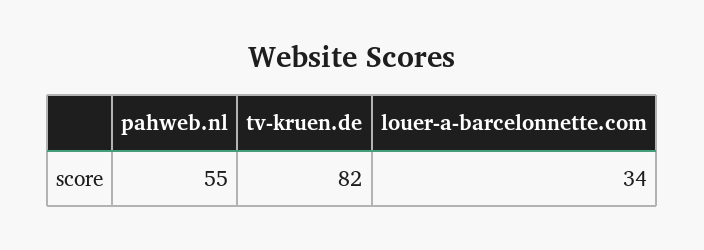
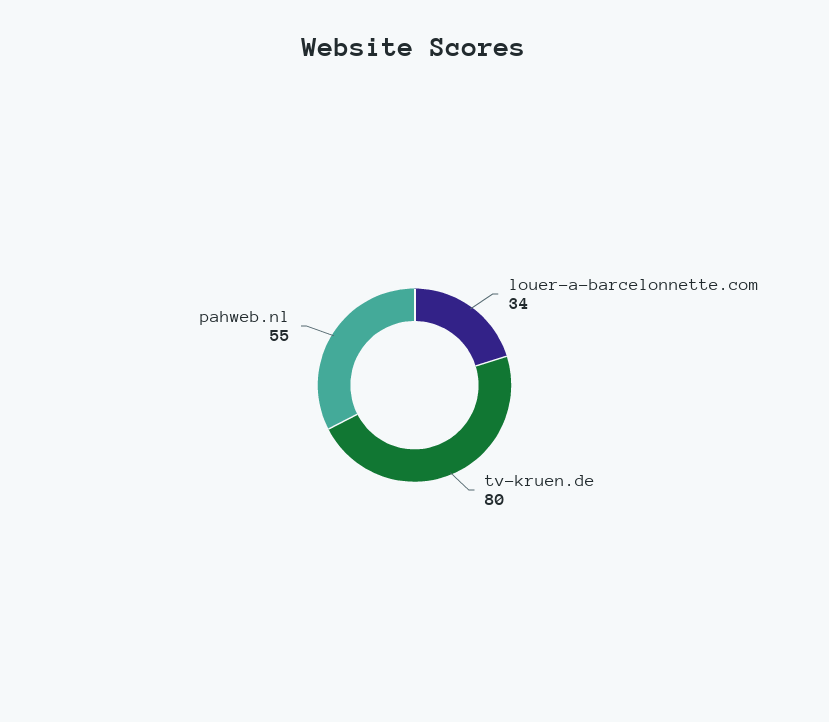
  {
    "pahweb.nl": 55,
-   "tv-kruen.de": 82,
+   "tv-kruen.de": 80,
    "louer-a-barcelonnette.com": 34
  }

